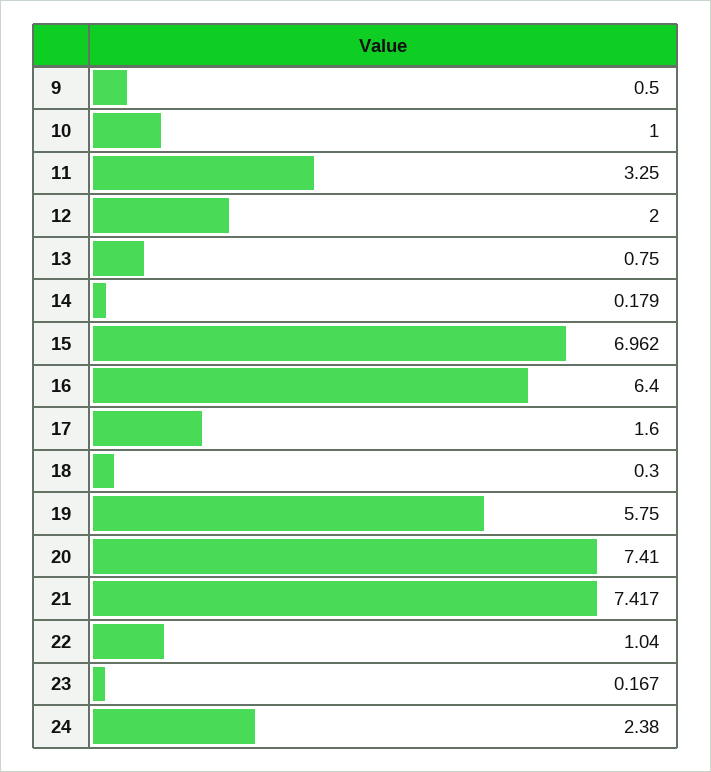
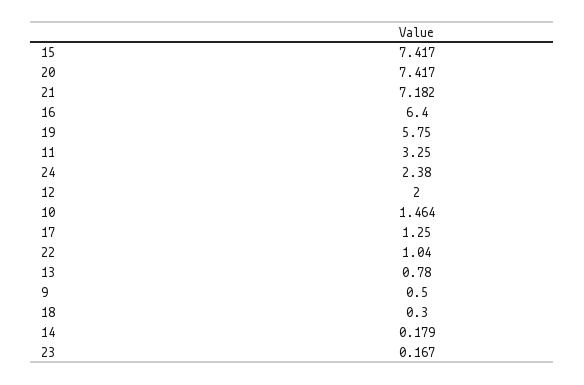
  {
    "9": 0.5,
-   "10": 1,
+   "10": 1.464,
    "11": 3.25,
    "12": 2,
-   "13": 0.75,
+   "13": 0.78,
    "14": 0.179,
-   "15": 6.962,
+   "15": 7.417,
    "16": 6.4,
-   "17": 1.6,
+   "17": 1.25,
    "18": 0.3,
    "19": 5.75,
-   "20": 7.41,
+   "20": 7.417,
-   "21": 7.417,
+   "21": 7.182,
    "22": 1.04,
    "23": 0.167,
    "24": 2.38
  }

